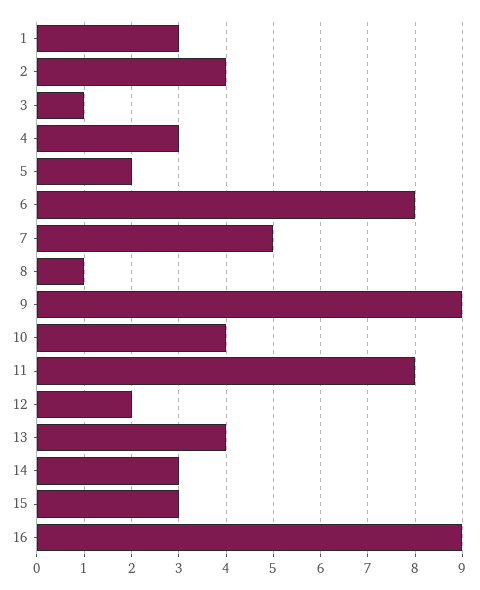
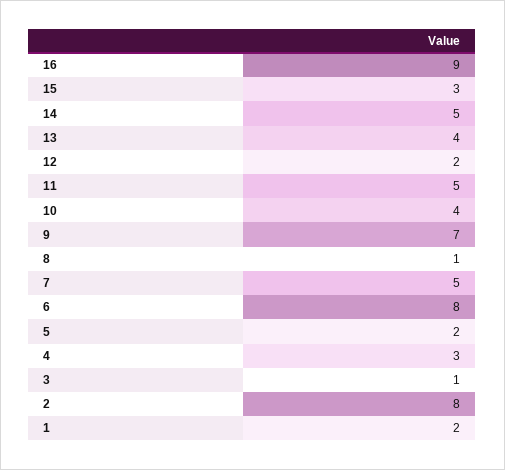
  {
-   "1": 3,
+   "1": 2,
-   "2": 4,
+   "2": 8,
    "3": 1,
    "4": 3,
    "5": 2,
    "6": 8,
    "7": 5,
    "8": 1,
-   "9": 9,
+   "9": 7,
    "10": 4,
-   "11": 8,
+   "11": 5,
    "12": 2,
    "13": 4,
-   "14": 3,
+   "14": 5,
    "15": 3,
    "16": 9
  }

